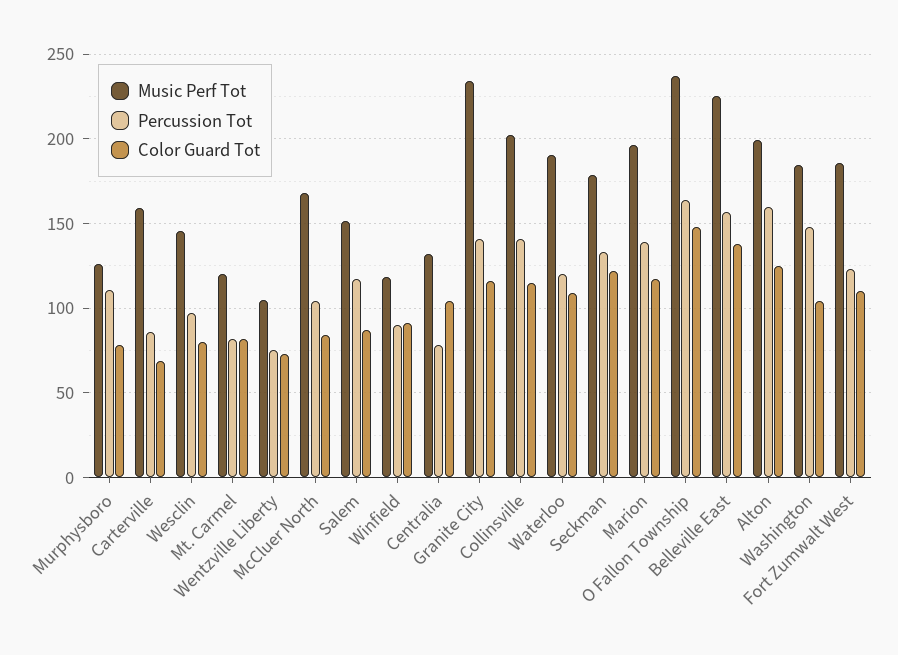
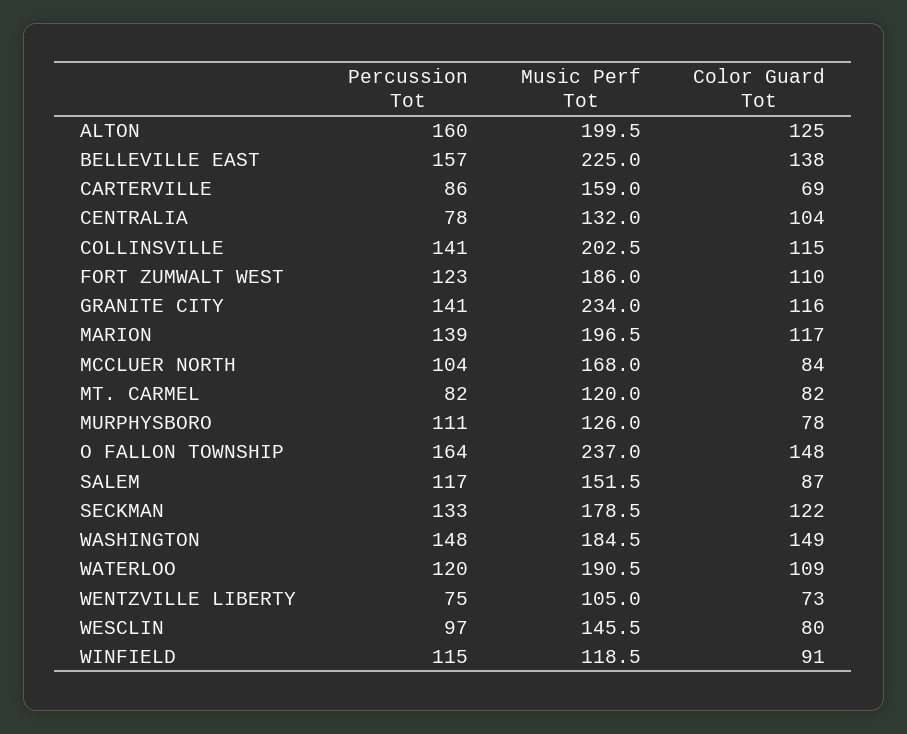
  {
    "Music Perf Tot": {
      "Murphysboro": 126,
      "Carterville": 159,
      "Wesclin": 145.5,
      "Mt. Carmel": 120,
      "Wentzville Liberty": 105,
      "McCluer North": 168,
      "Salem": 151.5,
      "Winfield": 118.5,
      "Centralia": 132,
      "Granite City": 234,
      "Collinsville": 202.5,
      "Waterloo": 190.5,
      "Seckman": 178.5,
      "Marion": 196.5,
      "O Fallon Township": 237,
      "Belleville East": 225,
      "Alton": 199.5,
      "Washington": 184.5,
      "Fort Zumwalt West": 186
    },
    "Percussion Tot": {
      "Murphysboro": 111,
      "Carterville": 86,
      "Wesclin": 97,
      "Mt. Carmel": 82,
      "Wentzville Liberty": 75,
      "McCluer North": 104,
      "Salem": 117,
-     "Winfield": 90,
+     "Winfield": 115,
      "Centralia": 78,
      "Granite City": 141,
      "Collinsville": 141,
      "Waterloo": 120,
      "Seckman": 133,
      "Marion": 139,
      "O Fallon Township": 164,
      "Belleville East": 157,
      "Alton": 160,
      "Washington": 148,
      "Fort Zumwalt West": 123
    },
    "Color Guard Tot": {
      "Murphysboro": 78,
      "Carterville": 69,
      "Wesclin": 80,
      "Mt. Carmel": 82,
      "Wentzville Liberty": 73,
      "McCluer North": 84,
      "Salem": 87,
      "Winfield": 91,
      "Centralia": 104,
      "Granite City": 116,
      "Collinsville": 115,
      "Waterloo": 109,
      "Seckman": 122,
      "Marion": 117,
      "O Fallon Township": 148,
      "Belleville East": 138,
      "Alton": 125,
-     "Washington": 105,
+     "Washington": 149,
      "Fort Zumwalt West": 110
    }
  }

